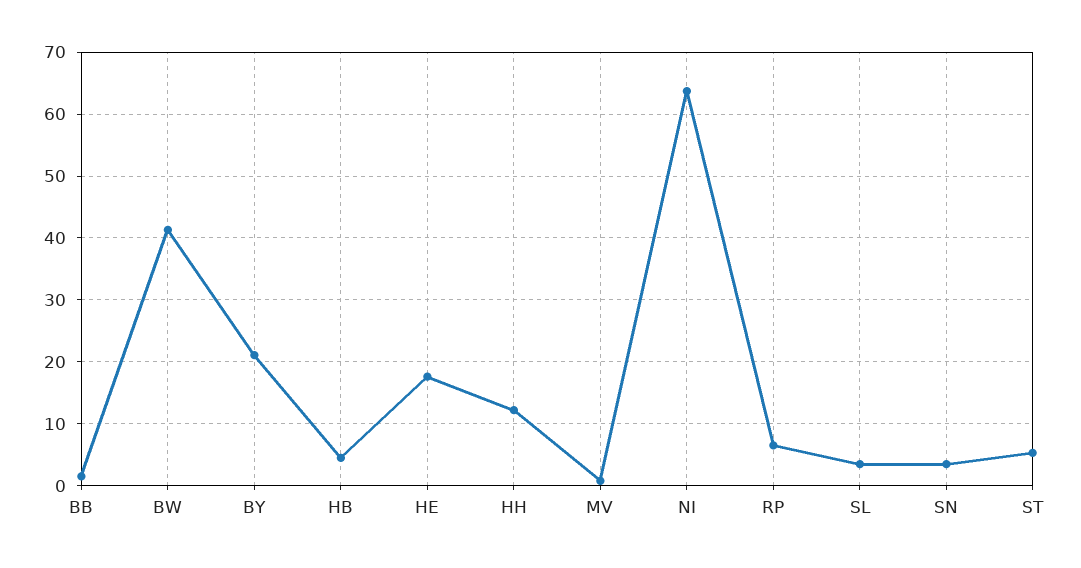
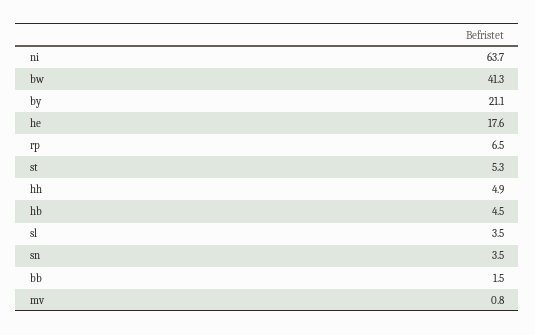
  {
    "BB": 1.5,
    "BW": 41.3,
    "BY": 21.1,
    "HB": 4.5,
    "HE": 17.6,
-   "HH": 12,
+   "HH": 4.9,
    "MV": 0.8,
    "NI": 63.7,
    "RP": 6.5,
    "SL": 3.5,
    "SN": 3.5,
    "ST": 5.3
  }

